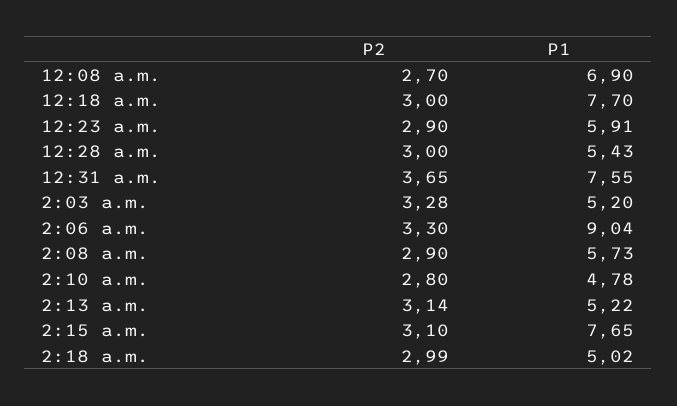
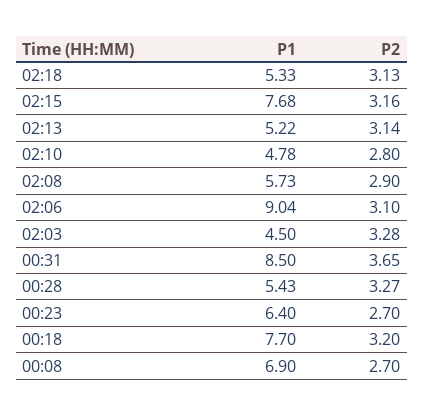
  {
    "P2": {
      "12:08 a.m.": 2.7,
-     "12:18 a.m.": 3,
+     "12:18 a.m.": 3.2,
-     "12:23 a.m.": 2.9,
+     "12:23 a.m.": 2.7,
-     "12:28 a.m.": 3,
+     "12:28 a.m.": 3.27,
      "12:31 a.m.": 3.65,
      "2:03 a.m.": 3.28,
-     "2:06 a.m.": 3.3,
+     "2:06 a.m.": 3.1,
      "2:08 a.m.": 2.9,
      "2:10 a.m.": 2.8,
      "2:13 a.m.": 3.14,
-     "2:15 a.m.": 3.1,
+     "2:15 a.m.": 3.16,
-     "2:18 a.m.": 2.99
+     "2:18 a.m.": 3.13
    },
    "P1": {
      "12:08 a.m.": 6.9,
      "12:18 a.m.": 7.7,
-     "12:23 a.m.": 5.91,
+     "12:23 a.m.": 6.4,
      "12:28 a.m.": 5.43,
-     "12:31 a.m.": 7.55,
+     "12:31 a.m.": 8.5,
-     "2:03 a.m.": 5.2,
+     "2:03 a.m.": 4.5,
      "2:06 a.m.": 9.04,
      "2:08 a.m.": 5.73,
      "2:10 a.m.": 4.78,
      "2:13 a.m.": 5.22,
-     "2:15 a.m.": 7.65,
+     "2:15 a.m.": 7.68,
-     "2:18 a.m.": 5.02
+     "2:18 a.m.": 5.33
    }
  }

